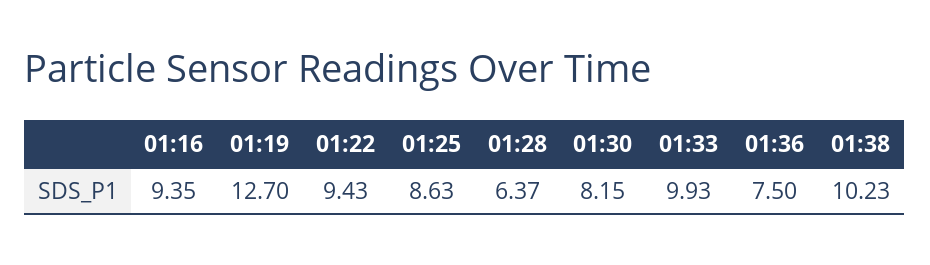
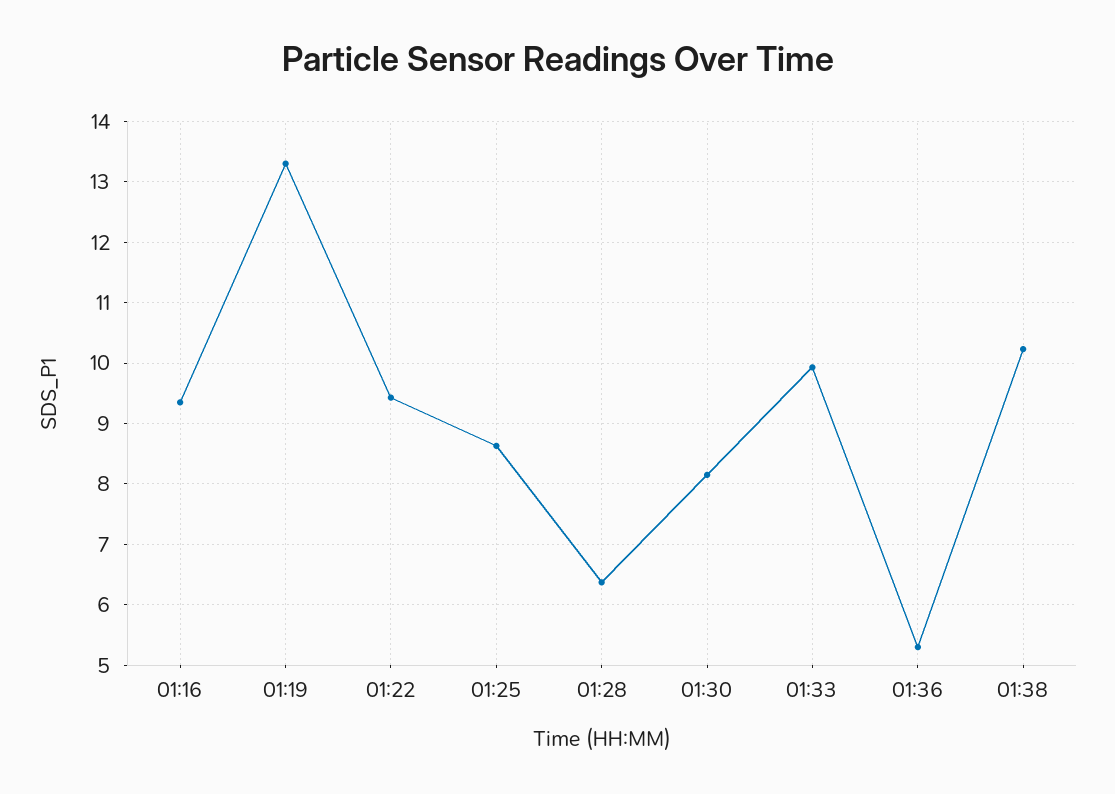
  {
    "01:16": 9.35,
-   "01:19": 12.7,
+   "01:19": 13.3,
    "01:22": 9.43,
    "01:25": 8.63,
    "01:28": 6.37,
    "01:30": 8.15,
    "01:33": 9.93,
-   "01:36": 7.5,
+   "01:36": 5.3,
    "01:38": 10.23
  }

